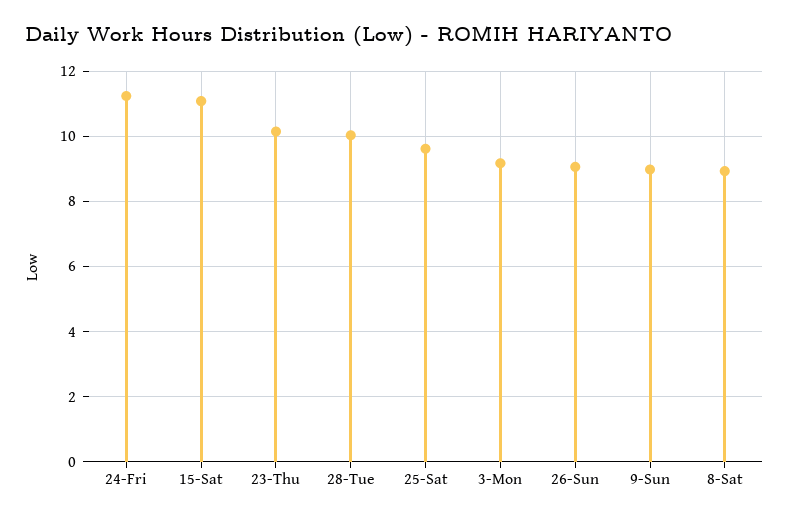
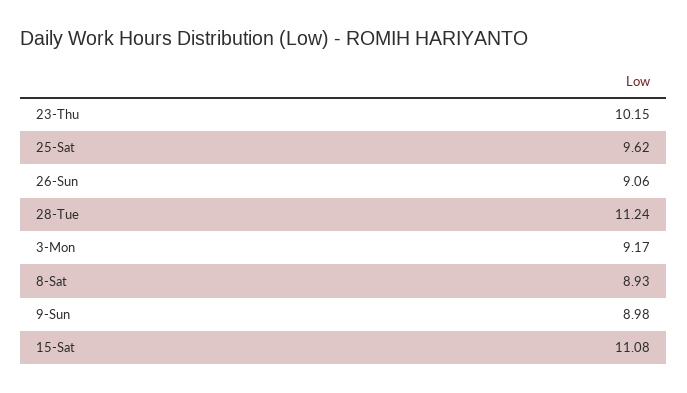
  {
-   "24-Fri": 11.2,
    "15-Sat": 11.08,
    "23-Thu": 10.15,
-   "28-Tue": 10,
+   "28-Tue": 11.24,
    "25-Sat": 9.62,
    "3-Mon": 9.17,
    "26-Sun": 9.06,
    "9-Sun": 8.98,
    "8-Sat": 8.93
  }

